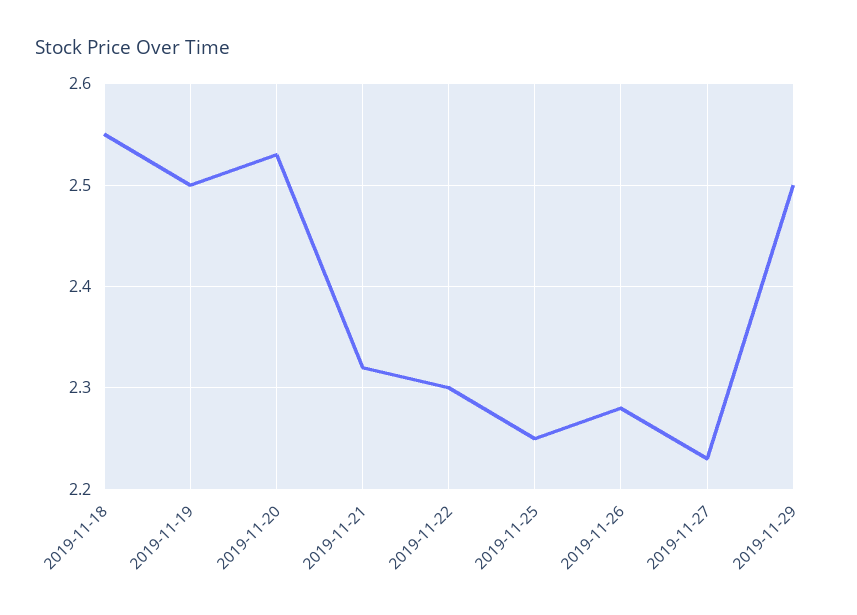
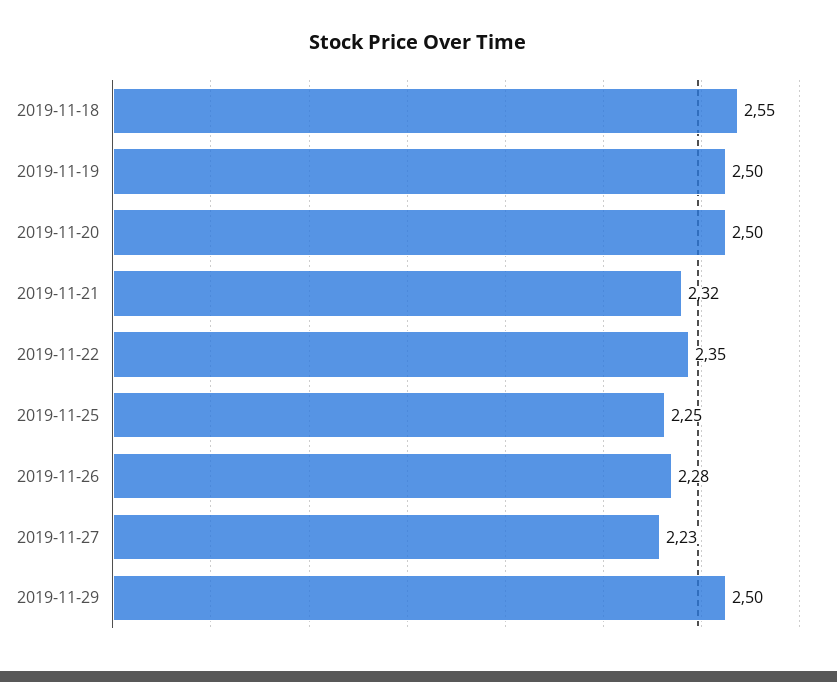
  {
    "2019-11-18": 2.55,
    "2019-11-19": 2.5,
-   "2019-11-20": 2.53,
+   "2019-11-20": 2.5,
    "2019-11-21": 2.32,
-   "2019-11-22": 2.3,
+   "2019-11-22": 2.35,
    "2019-11-25": 2.25,
    "2019-11-26": 2.28,
    "2019-11-27": 2.23,
    "2019-11-29": 2.5
  }

